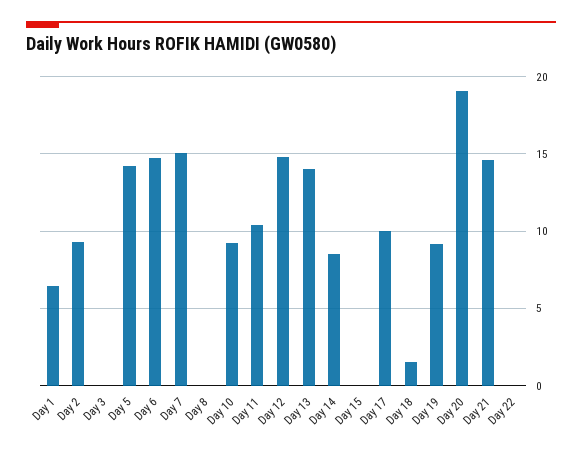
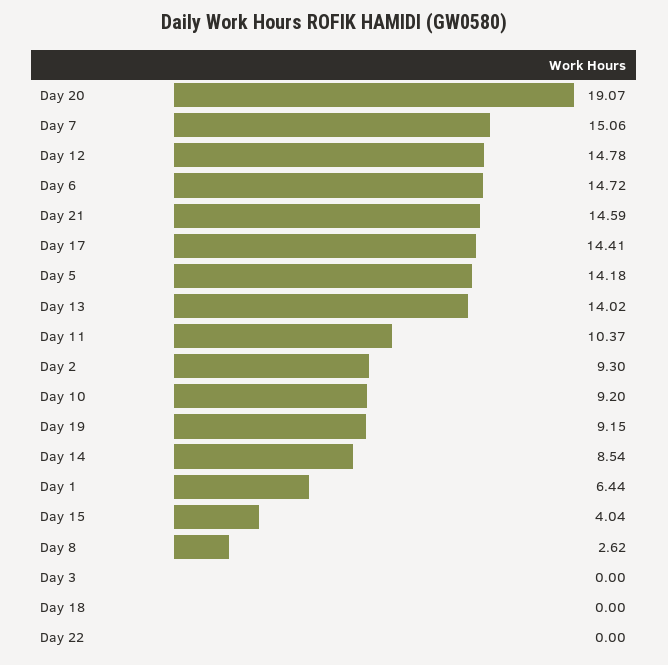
  {
    "Day 1": 6.44,
    "Day 2": 9.3,
    "Day 3": 0,
    "Day 5": 14.18,
    "Day 6": 14.72,
    "Day 7": 15.06,
-   "Day 8": 0,
+   "Day 8": 2.62,
    "Day 10": 9.2,
    "Day 11": 10.37,
    "Day 12": 14.78,
    "Day 13": 14.02,
    "Day 14": 8.54,
-   "Day 15": 0,
+   "Day 15": 4.04,
-   "Day 17": 10,
+   "Day 17": 14.41,
-   "Day 18": 1.5,
+   "Day 18": 0,
    "Day 19": 9.15,
    "Day 20": 19.07,
    "Day 21": 14.59,
    "Day 22": 0
  }

